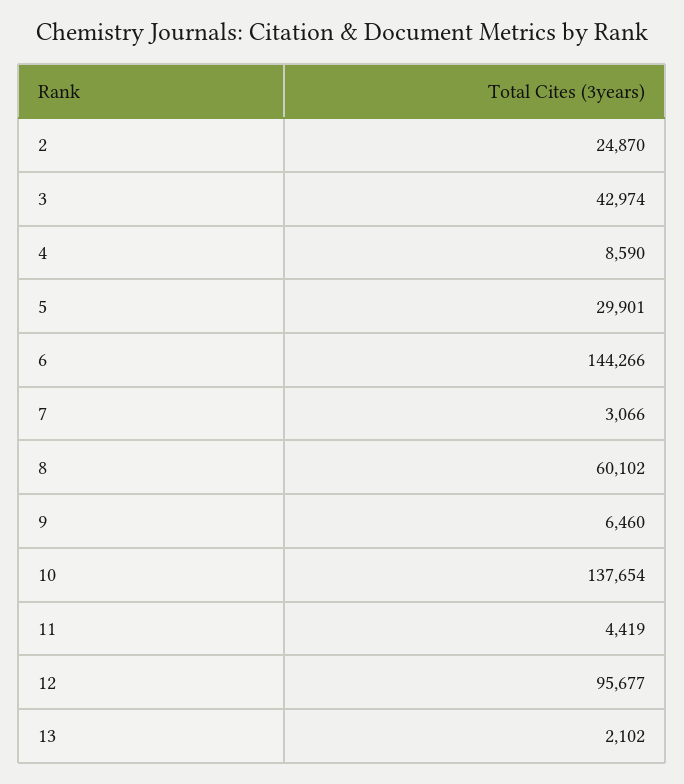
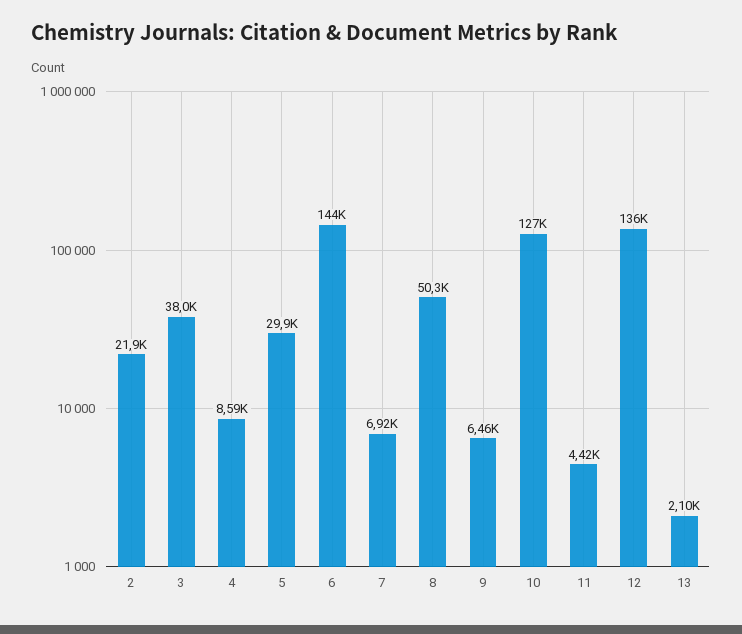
  {
-   "2": 24870,
+   "2": 21900,
-   "3": 42974,
+   "3": 38000,
    "4": 8590,
    "5": 29901,
    "6": 144266,
-   "7": 3066,
+   "7": 6920,
-   "8": 60102,
+   "8": 50300,
    "9": 6460,
-   "10": 137654,
+   "10": 127000,
    "11": 4419,
-   "12": 95677,
+   "12": 136000,
    "13": 2102
  }

